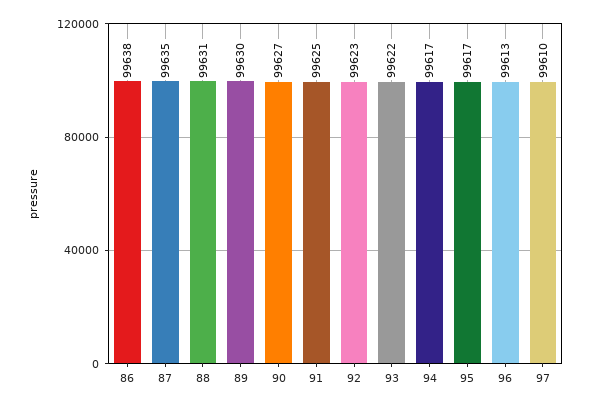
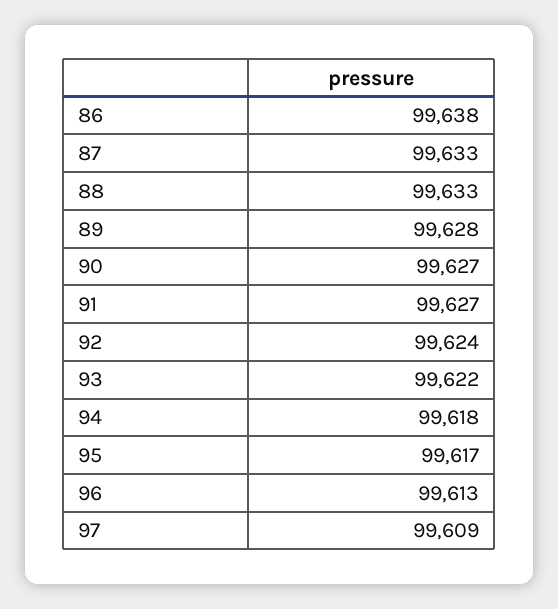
  {
    "86": 99638,
-   "87": 99635,
+   "87": 99633,
-   "88": 99631,
+   "88": 99633,
-   "89": 99630,
+   "89": 99628,
    "90": 99627,
-   "91": 99625,
+   "91": 99627,
-   "92": 99623,
+   "92": 99624,
    "93": 99622,
-   "94": 99617,
+   "94": 99618,
    "95": 99617,
    "96": 99613,
-   "97": 99610
+   "97": 99609
  }

